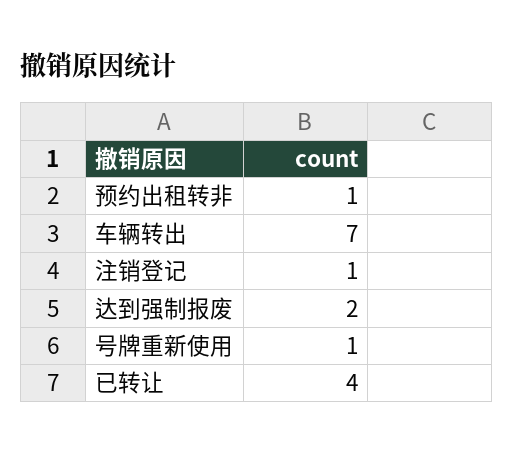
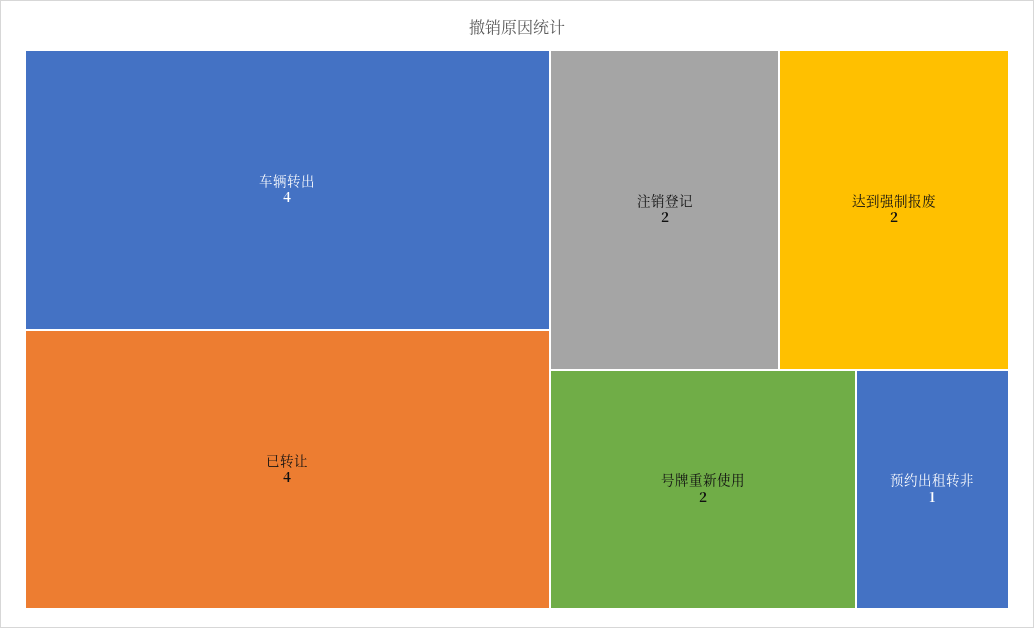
  {
    "预约出租转非": 1,
-   "车辆转出": 7,
+   "车辆转出": 4,
-   "注销登记": 1,
+   "注销登记": 2,
    "达到强制报废": 2,
-   "号牌重新使用": 1,
+   "号牌重新使用": 2,
    "已转让": 4
  }

